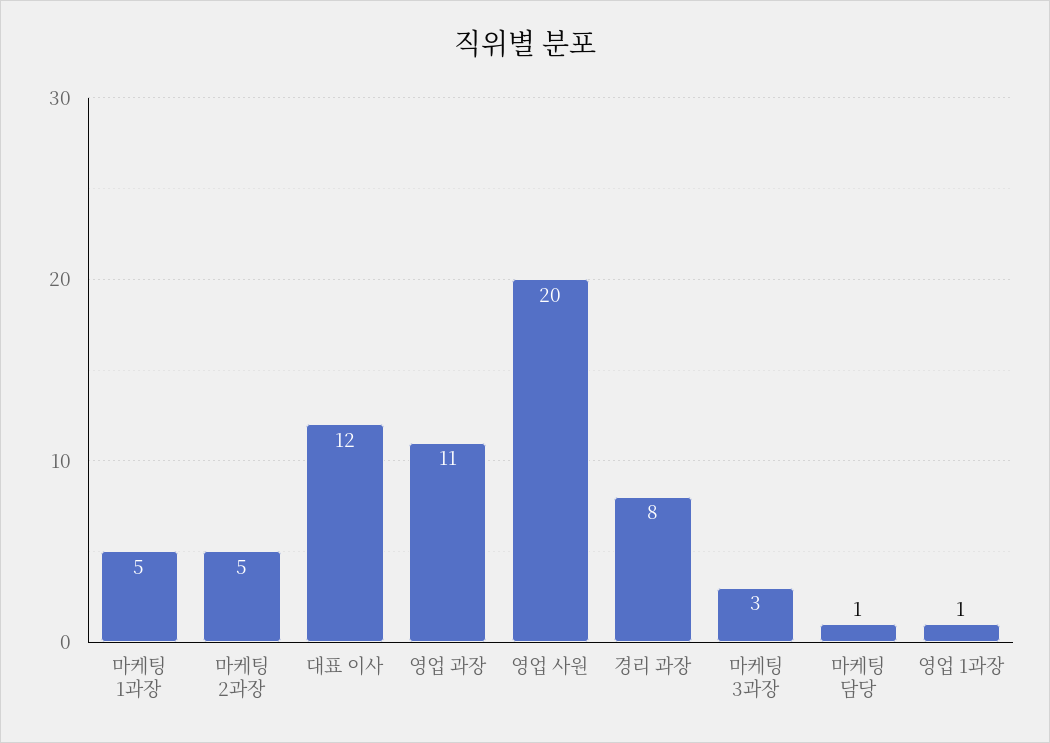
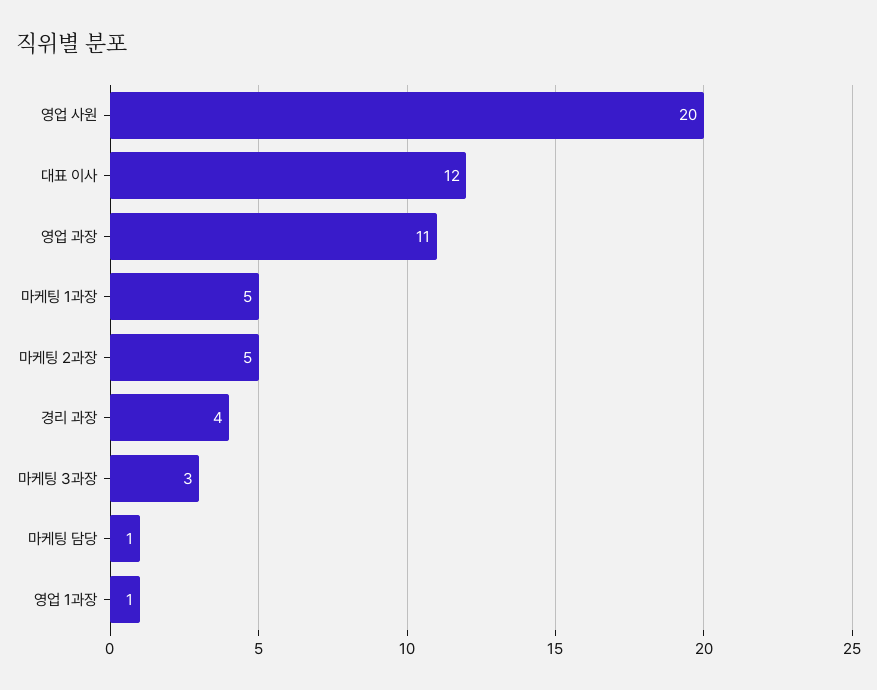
  {
    "마케팅 1과장": 5,
    "마케팅 2과장": 5,
    "대표 이사": 12,
    "영업 과장": 11,
    "영업 사원": 20,
-   "경리 과장": 8,
+   "경리 과장": 4,
    "마케팅 3과장": 3,
    "마케팅 담당": 1,
    "영업 1과장": 1
  }

